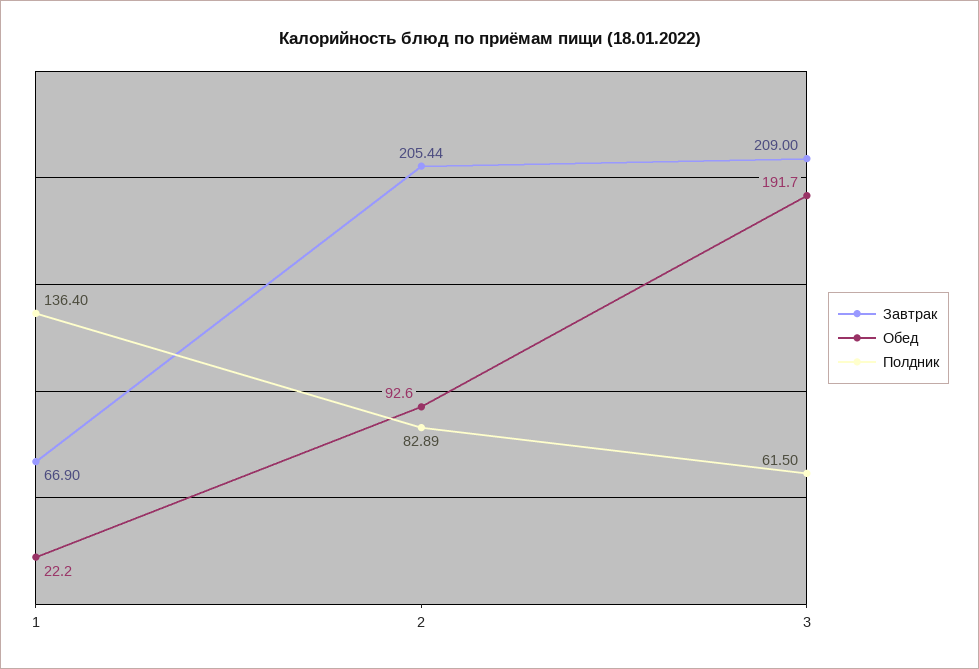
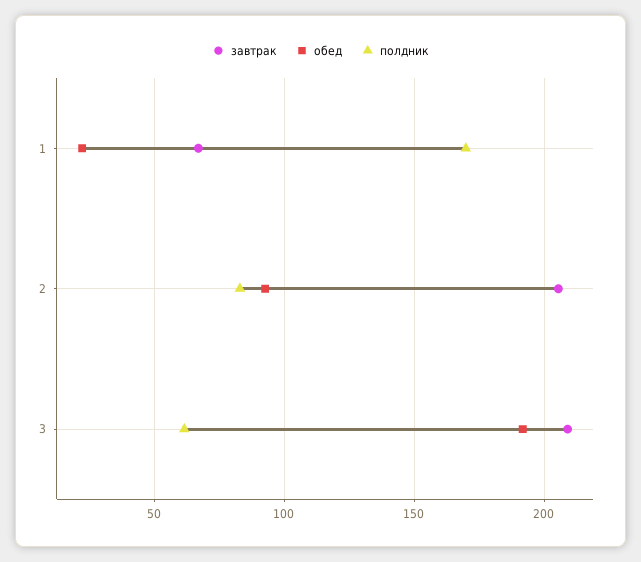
  {
    "Завтрак": {
      "1": 66.9,
      "2": 205.44,
      "3": 209
    },
    "Обед": {
      "1": 22.2,
      "2": 92.6,
      "3": 191.7
    },
    "Полдник": {
-     "1": 136.4,
+     "1": 170,
      "2": 82.89,
      "3": 61.5
    }
  }

